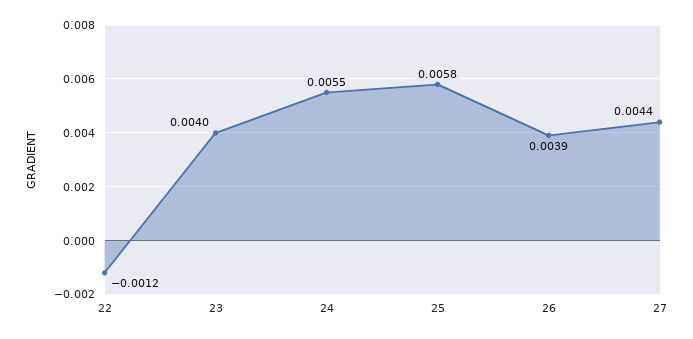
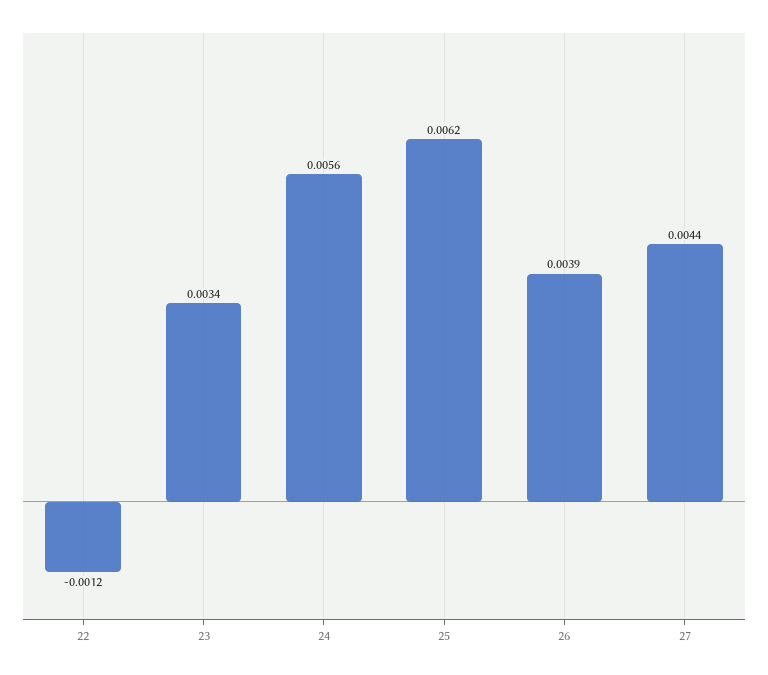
  {
    "22": -0.0012,
-   "23": 0.004,
+   "23": 0.0034,
-   "24": 0.0055,
+   "24": 0.0056,
-   "25": 0.0058,
+   "25": 0.0062,
    "26": 0.0039,
    "27": 0.0044
  }

